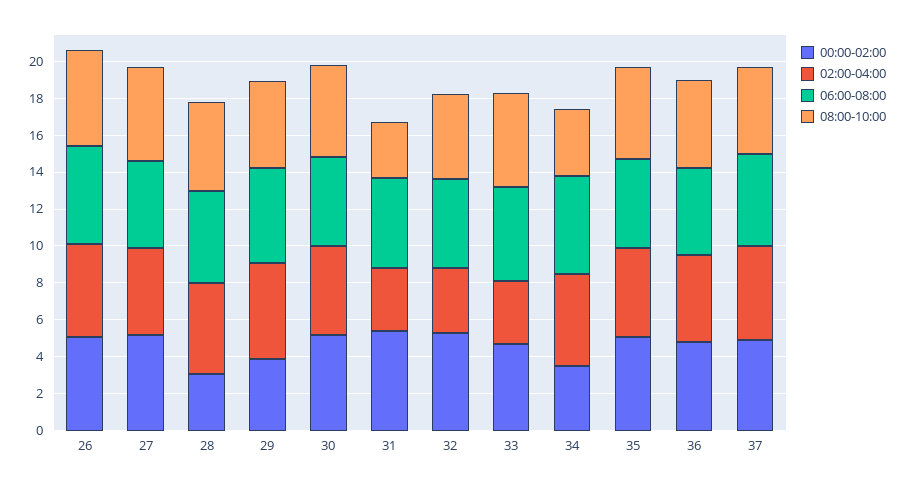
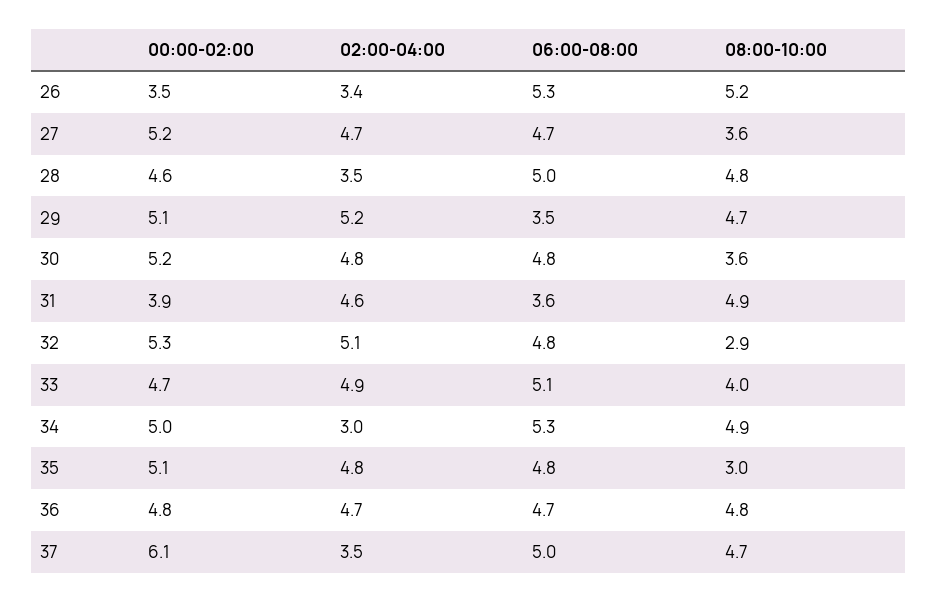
  {
    "00:00-02:00": {
-     "26": 5,
+     "26": 3.5,
      "27": 5.2,
-     "28": 3,
+     "28": 4.6,
-     "29": 4,
+     "29": 5.1,
      "30": 5.2,
-     "31": 5.5,
+     "31": 3.9,
      "32": 5.3,
      "33": 4.7,
-     "34": 3.5,
+     "34": 5,
      "35": 5.1,
      "36": 4.8,
-     "37": 5
+     "37": 6.1
    },
    "02:00-04:00": {
-     "26": 5,
+     "26": 3.4,
      "27": 4.7,
-     "28": 5,
+     "28": 3.5,
      "29": 5.2,
      "30": 4.8,
-     "31": 3.5,
+     "31": 4.6,
-     "32": 3.5,
+     "32": 5.1,
-     "33": 3.5,
+     "33": 4.9,
-     "34": 5,
+     "34": 3,
      "35": 4.8,
      "36": 4.7,
-     "37": 5
+     "37": 3.5
    },
    "06:00-08:00": {
      "26": 5.3,
      "27": 4.7,
      "28": 5,
-     "29": 5,
+     "29": 3.5,
      "30": 4.8,
-     "31": 5,
+     "31": 3.6,
      "32": 4.8,
      "33": 5.1,
      "34": 5.3,
      "35": 4.8,
      "36": 4.7,
      "37": 5
    },
    "08:00-10:00": {
      "26": 5.2,
-     "27": 5,
+     "27": 3.6,
      "28": 4.8,
      "29": 4.7,
-     "30": 5,
+     "30": 3.6,
-     "31": 3,
+     "31": 4.9,
-     "32": 4.5,
+     "32": 2.9,
-     "33": 5,
+     "33": 4,
-     "34": 3.5,
+     "34": 4.9,
-     "35": 5,
+     "35": 3,
      "36": 4.8,
      "37": 4.7
    }
  }

